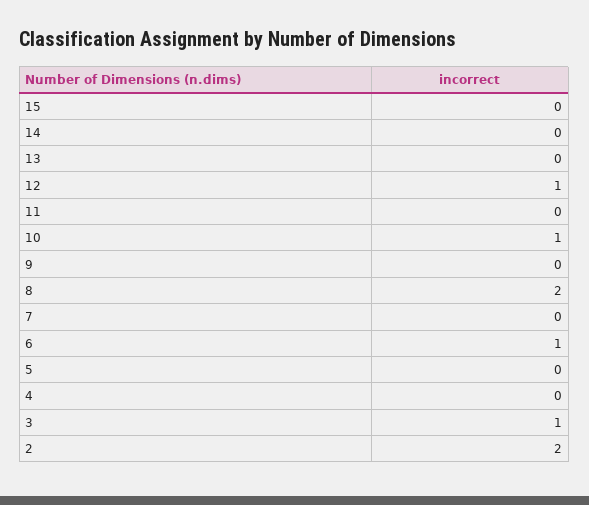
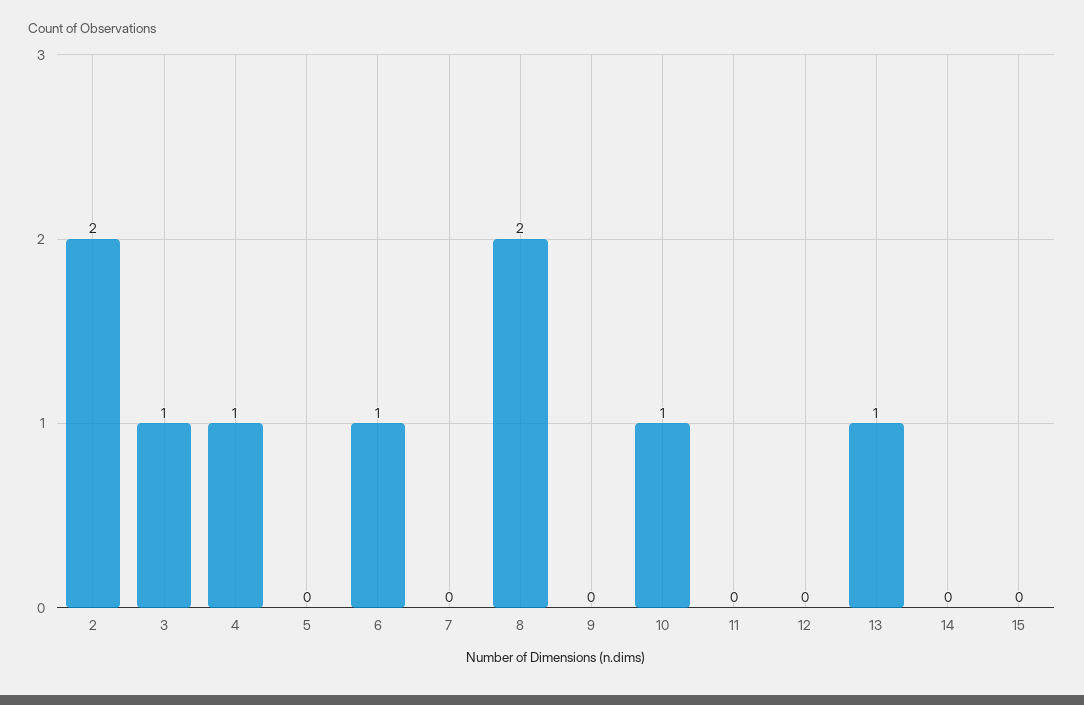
  {
    "15": 0,
    "14": 0,
-   "13": 0,
+   "13": 1,
-   "12": 1,
+   "12": 0,
    "11": 0,
    "10": 1,
    "9": 0,
    "8": 2,
    "7": 0,
    "6": 1,
    "5": 0,
-   "4": 0,
+   "4": 1,
    "3": 1,
    "2": 2
  }

